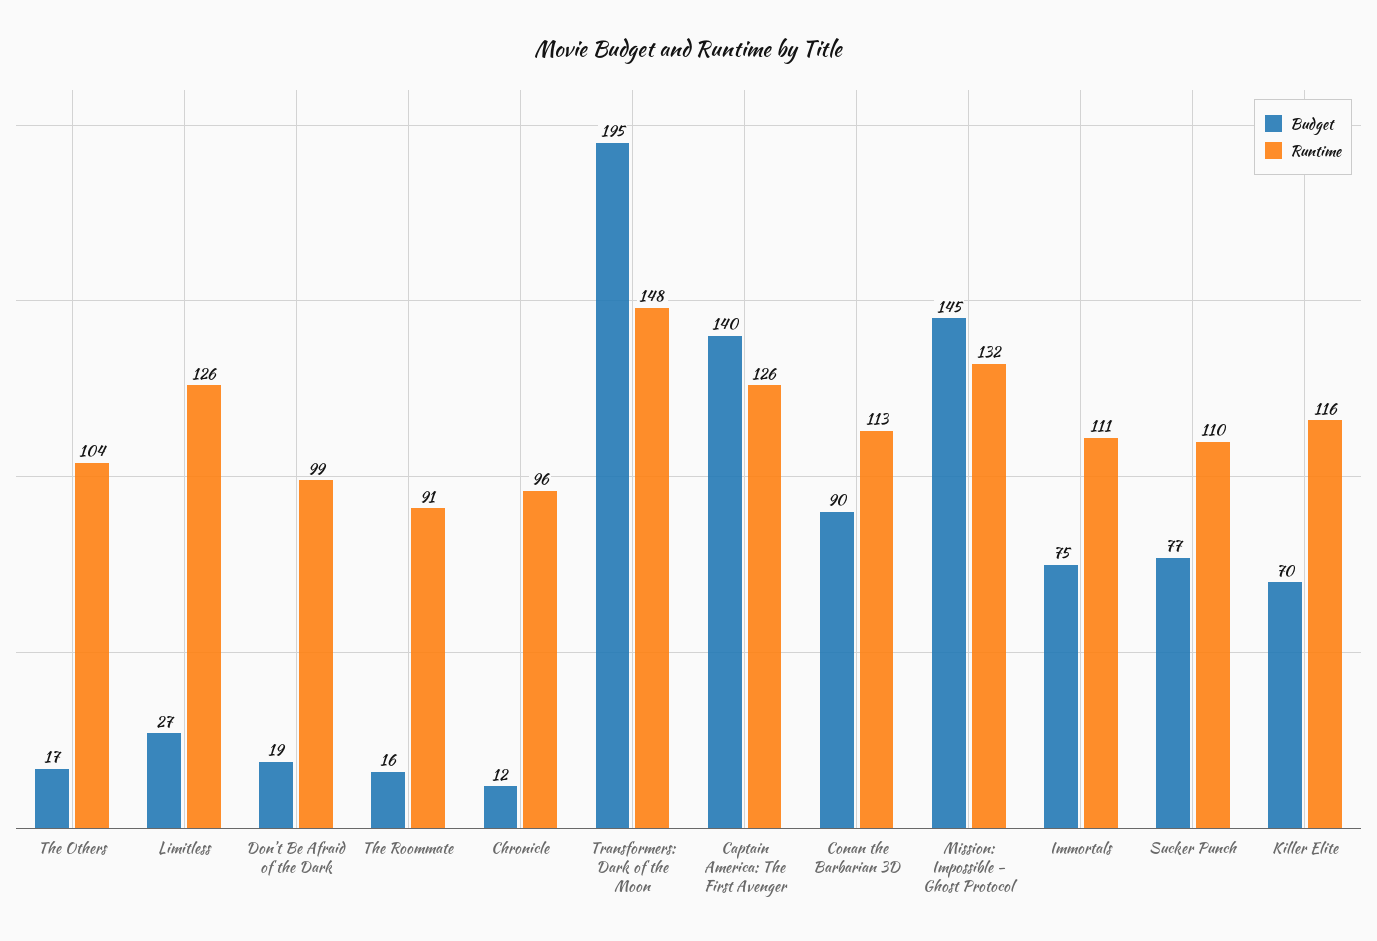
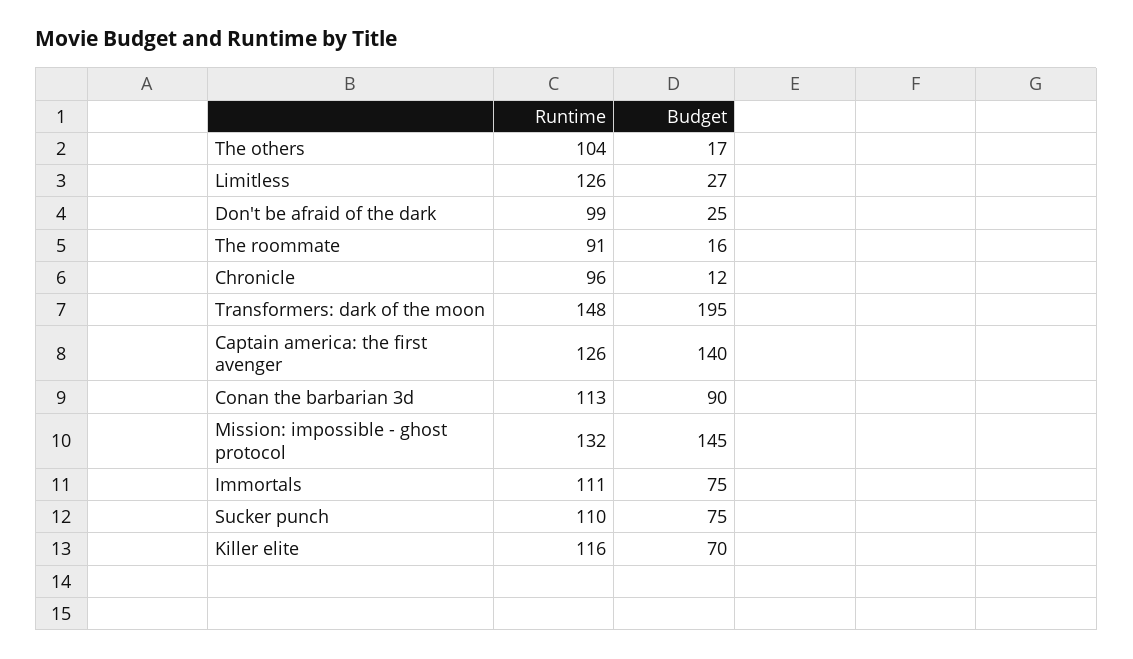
  {
    "Budget": {
      "The Others": 17,
      "Limitless": 27,
-     "Don't Be Afraid of the Dark": 19,
+     "Don't Be Afraid of the Dark": 25,
      "The Roommate": 16,
      "Chronicle": 12,
      "Transformers: Dark of the Moon": 195,
      "Captain America: The First Avenger": 140,
      "Conan the Barbarian 3D": 90,
      "Mission: Impossible - Ghost Protocol": 145,
      "Immortals": 75,
-     "Sucker Punch": 77,
+     "Sucker Punch": 75,
      "Killer Elite": 70
    },
    "Runtime": {
      "The Others": 104,
      "Limitless": 126,
      "Don't Be Afraid of the Dark": 99,
      "The Roommate": 91,
      "Chronicle": 96,
      "Transformers: Dark of the Moon": 148,
      "Captain America: The First Avenger": 126,
      "Conan the Barbarian 3D": 113,
      "Mission: Impossible - Ghost Protocol": 132,
      "Immortals": 111,
      "Sucker Punch": 110,
      "Killer Elite": 116
    }
  }

